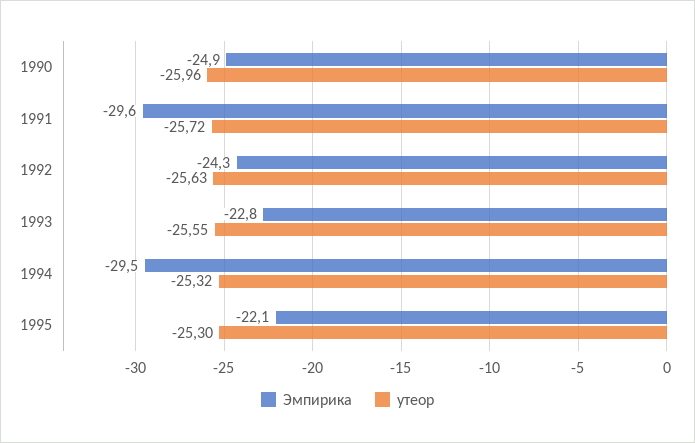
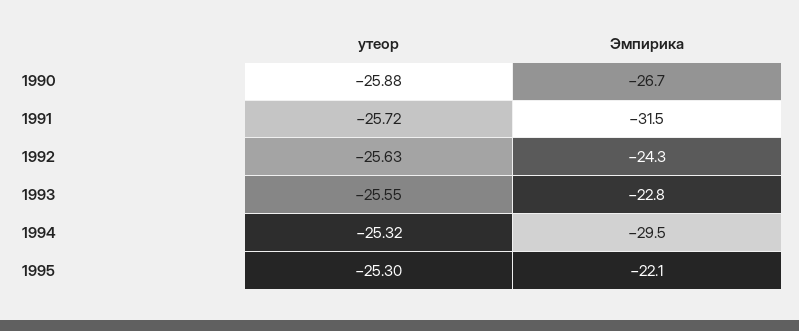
  {
    "Эмпирика": {
-     "1990": -24.9,
+     "1990": -26.7,
-     "1991": -29.6,
+     "1991": -31.5,
      "1992": -24.3,
      "1993": -22.8,
      "1994": -29.5,
      "1995": -22.1
    },
    "yтеор": {
-     "1990": -25.96,
+     "1990": -25.88,
      "1991": -25.72,
      "1992": -25.63,
      "1993": -25.55,
      "1994": -25.32,
      "1995": -25.3
    }
  }

